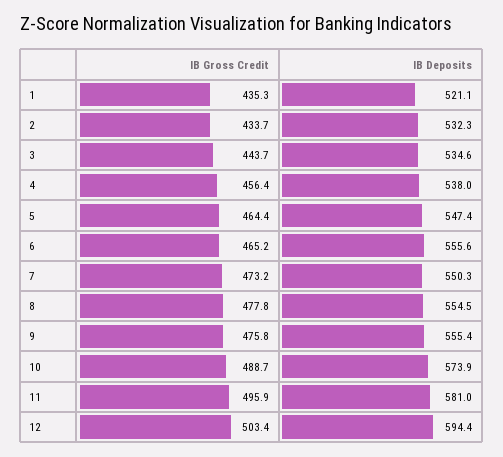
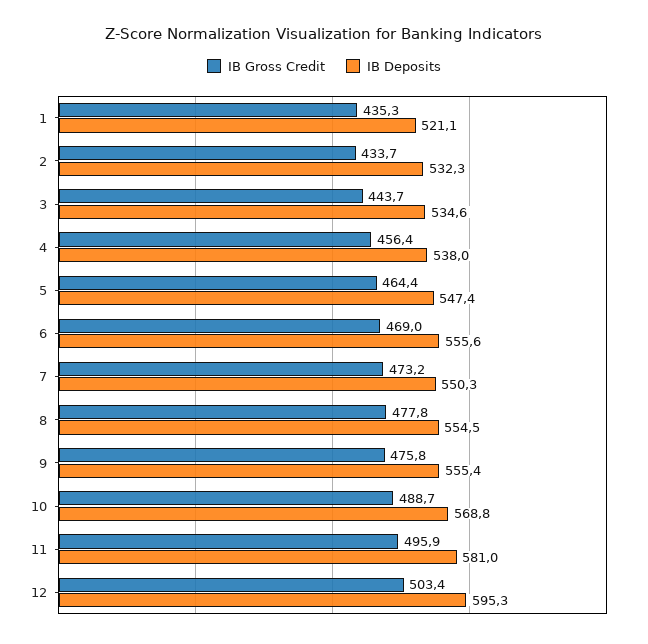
  {
    "IB Gross Credit": {
      "1": 435.3,
      "2": 433.7,
      "3": 443.7,
      "4": 456.4,
      "5": 464.4,
-     "6": 465.2,
+     "6": 469,
      "7": 473.2,
      "8": 477.8,
      "9": 475.8,
      "10": 488.7,
      "11": 495.9,
      "12": 503.4
    },
    "IB Deposits": {
      "1": 521.1,
      "2": 532.3,
      "3": 534.6,
      "4": 538,
      "5": 547.4,
      "6": 555.6,
      "7": 550.3,
      "8": 554.5,
      "9": 555.4,
-     "10": 573.9,
+     "10": 568.8,
      "11": 581,
-     "12": 594.4
+     "12": 595.3
    }
  }

